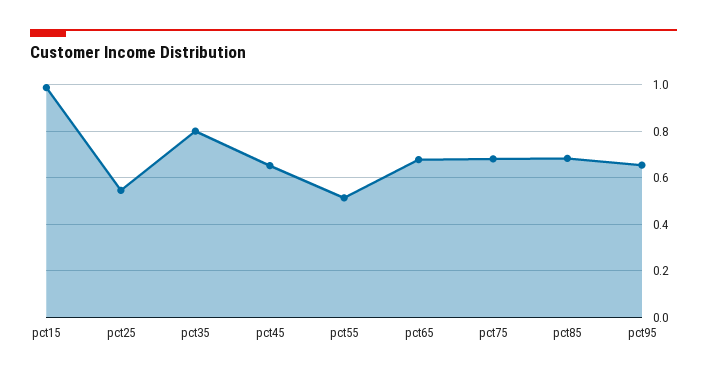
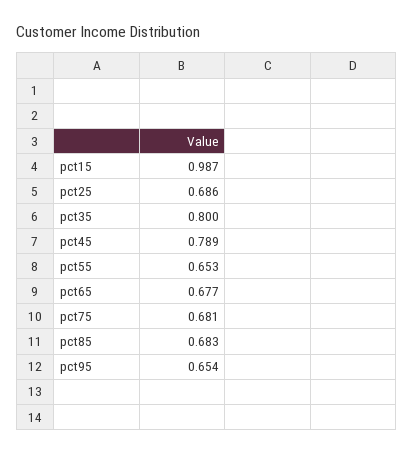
  {
    "pct15": 0.987,
-   "pct25": 0.55,
+   "pct25": 0.686,
    "pct35": 0.8,
-   "pct45": 0.65,
+   "pct45": 0.789,
-   "pct55": 0.5,
+   "pct55": 0.653,
    "pct65": 0.677,
    "pct75": 0.681,
    "pct85": 0.683,
    "pct95": 0.654
  }

